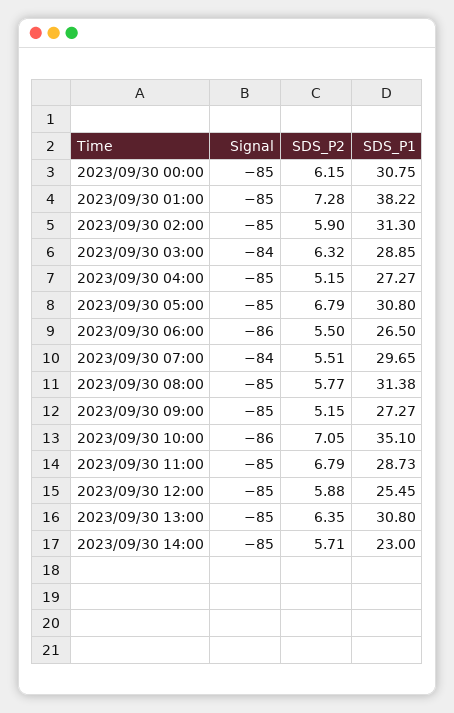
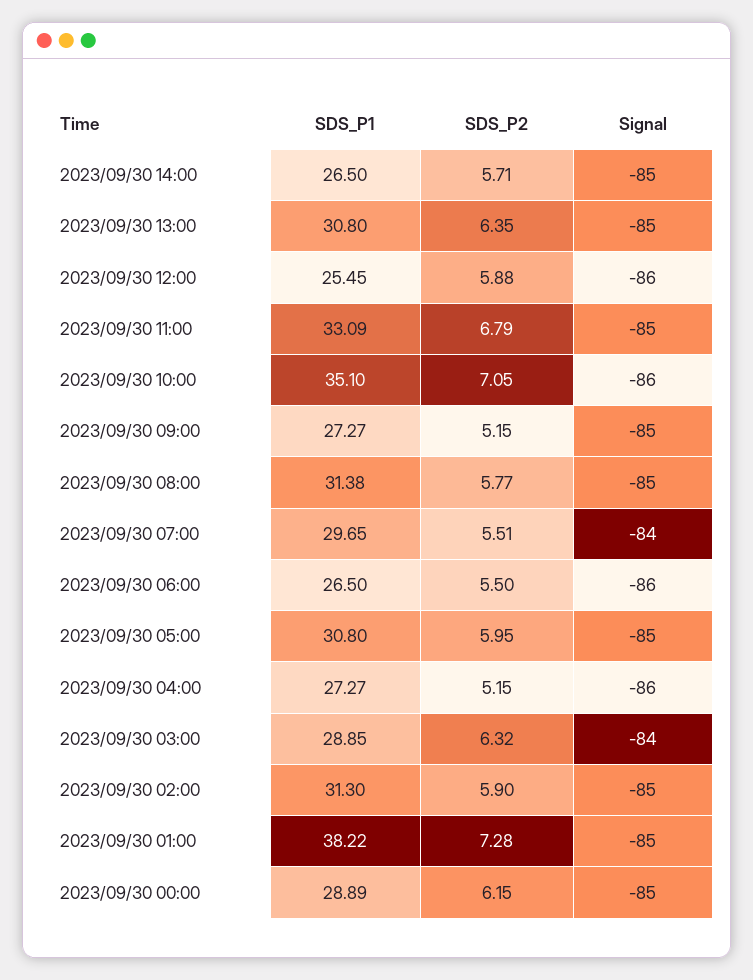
  {
    "Signal": {
      "2023/09/30 00:00": -85,
      "2023/09/30 01:00": -85,
      "2023/09/30 02:00": -85,
      "2023/09/30 03:00": -84,
-     "2023/09/30 04:00": -85,
+     "2023/09/30 04:00": -86,
      "2023/09/30 05:00": -85,
      "2023/09/30 06:00": -86,
      "2023/09/30 07:00": -84,
      "2023/09/30 08:00": -85,
      "2023/09/30 09:00": -85,
      "2023/09/30 10:00": -86,
      "2023/09/30 11:00": -85,
-     "2023/09/30 12:00": -85,
+     "2023/09/30 12:00": -86,
      "2023/09/30 13:00": -85,
      "2023/09/30 14:00": -85
    },
    "SDS_P2": {
      "2023/09/30 00:00": 6.15,
      "2023/09/30 01:00": 7.28,
      "2023/09/30 02:00": 5.9,
      "2023/09/30 03:00": 6.32,
      "2023/09/30 04:00": 5.15,
-     "2023/09/30 05:00": 6.79,
+     "2023/09/30 05:00": 5.95,
      "2023/09/30 06:00": 5.5,
      "2023/09/30 07:00": 5.51,
      "2023/09/30 08:00": 5.77,
      "2023/09/30 09:00": 5.15,
      "2023/09/30 10:00": 7.05,
      "2023/09/30 11:00": 6.79,
      "2023/09/30 12:00": 5.88,
      "2023/09/30 13:00": 6.35,
      "2023/09/30 14:00": 5.71
    },
    "SDS_P1": {
-     "2023/09/30 00:00": 30.75,
+     "2023/09/30 00:00": 28.89,
      "2023/09/30 01:00": 38.22,
      "2023/09/30 02:00": 31.3,
      "2023/09/30 03:00": 28.85,
      "2023/09/30 04:00": 27.27,
      "2023/09/30 05:00": 30.8,
      "2023/09/30 06:00": 26.5,
      "2023/09/30 07:00": 29.65,
      "2023/09/30 08:00": 31.38,
      "2023/09/30 09:00": 27.27,
      "2023/09/30 10:00": 35.1,
-     "2023/09/30 11:00": 28.73,
+     "2023/09/30 11:00": 33.09,
      "2023/09/30 12:00": 25.45,
      "2023/09/30 13:00": 30.8,
-     "2023/09/30 14:00": 23
+     "2023/09/30 14:00": 26.5
    }
  }

